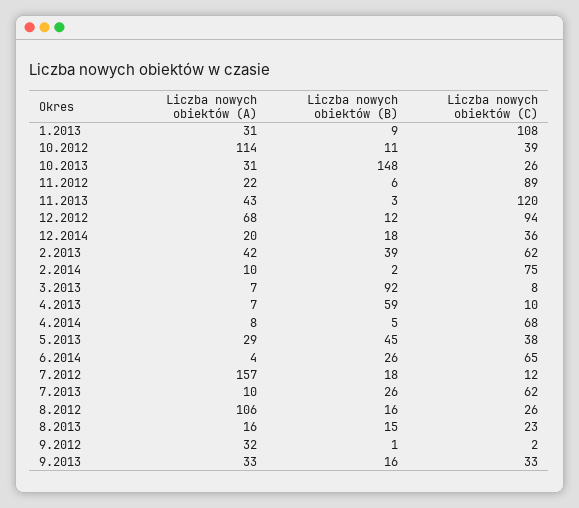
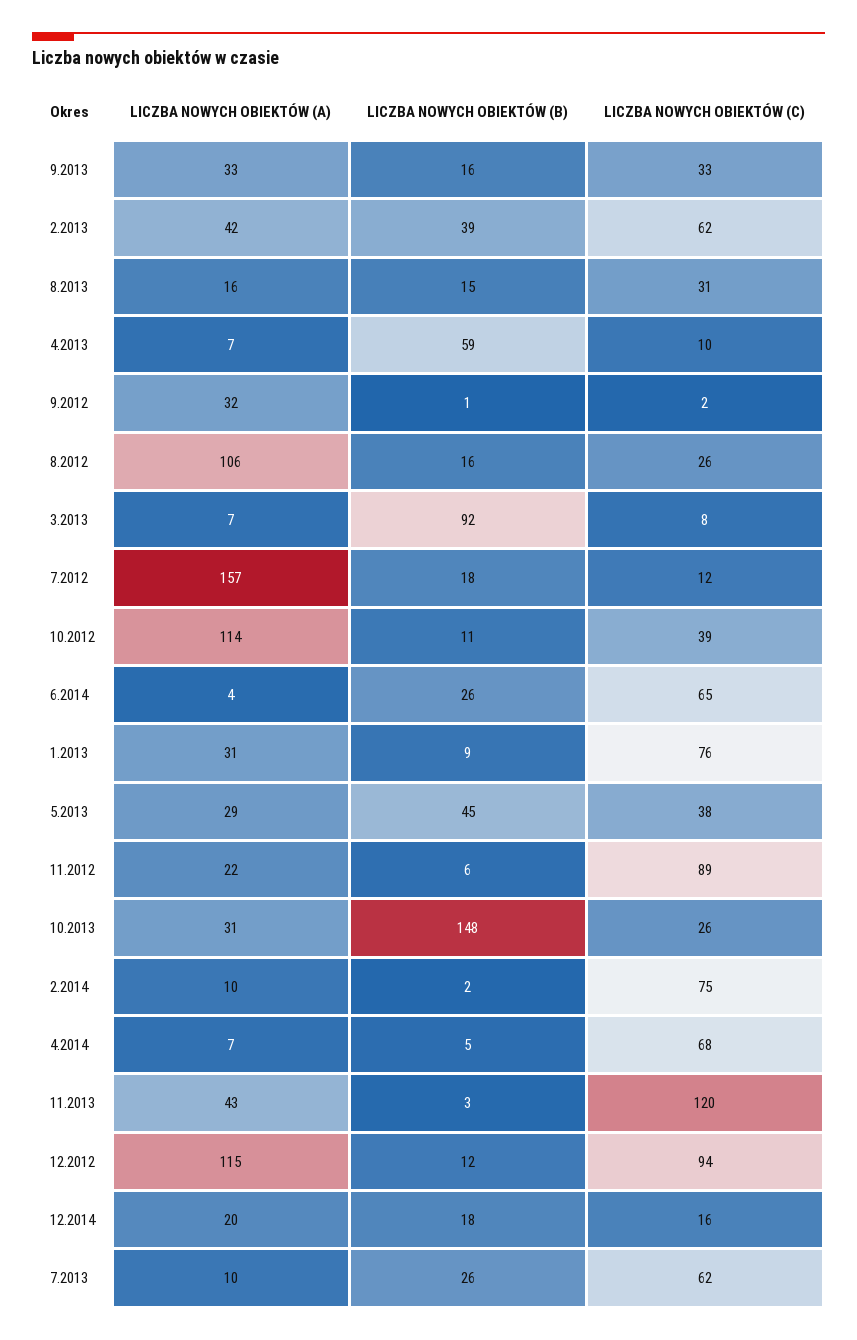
  {
    "Liczba nowych obiektów (A)": {
      "1.2013": 31,
      "10.2012": 114,
      "10.2013": 31,
      "11.2012": 22,
      "11.2013": 43,
-     "12.2012": 68,
+     "12.2012": 115,
      "12.2014": 20,
      "2.2013": 42,
      "2.2014": 10,
      "3.2013": 7,
      "4.2013": 7,
-     "4.2014": 8,
+     "4.2014": 7,
      "5.2013": 29,
      "6.2014": 4,
      "7.2012": 157,
      "7.2013": 10,
      "8.2012": 106,
      "8.2013": 16,
      "9.2012": 32,
      "9.2013": 33
    },
    "Liczba nowych obiektów (B)": {
      "1.2013": 9,
      "10.2012": 11,
      "10.2013": 148,
      "11.2012": 6,
      "11.2013": 3,
      "12.2012": 12,
      "12.2014": 18,
      "2.2013": 39,
      "2.2014": 2,
      "3.2013": 92,
      "4.2013": 59,
      "4.2014": 5,
      "5.2013": 45,
      "6.2014": 26,
      "7.2012": 18,
      "7.2013": 26,
      "8.2012": 16,
      "8.2013": 15,
      "9.2012": 1,
      "9.2013": 16
    },
    "Liczba nowych obiektów (C)": {
-     "1.2013": 108,
+     "1.2013": 76,
      "10.2012": 39,
      "10.2013": 26,
      "11.2012": 89,
      "11.2013": 120,
      "12.2012": 94,
-     "12.2014": 36,
+     "12.2014": 16,
      "2.2013": 62,
      "2.2014": 75,
      "3.2013": 8,
      "4.2013": 10,
      "4.2014": 68,
      "5.2013": 38,
      "6.2014": 65,
      "7.2012": 12,
      "7.2013": 62,
      "8.2012": 26,
-     "8.2013": 23,
+     "8.2013": 31,
      "9.2012": 2,
      "9.2013": 33
    }
  }

